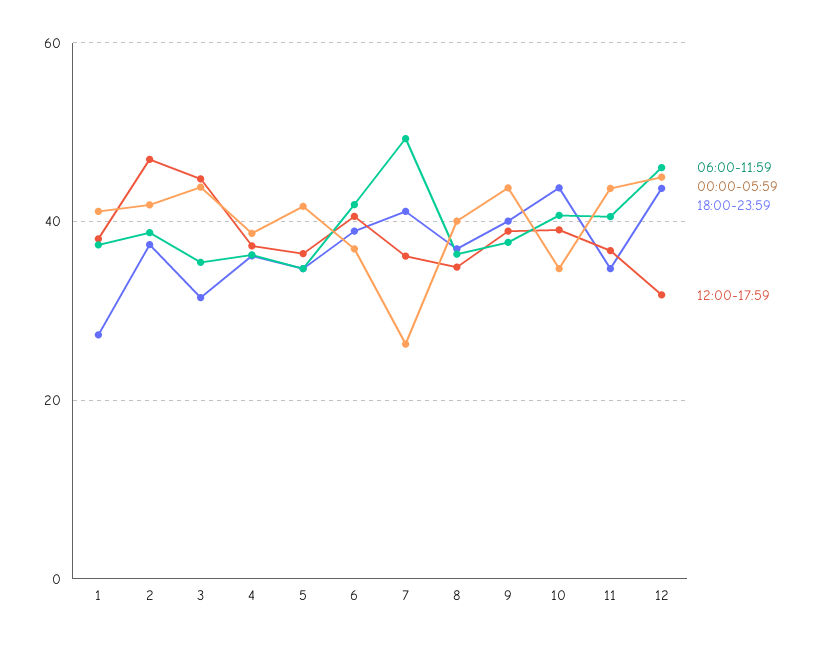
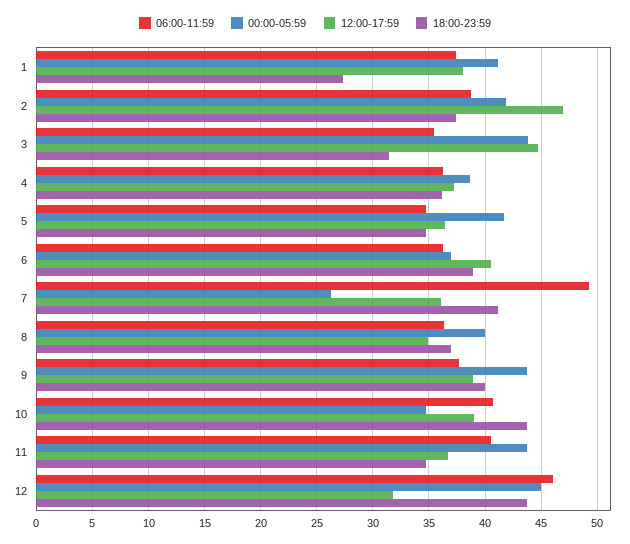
  {
    "06:00-11:59": {
      "1": 37,
      "2": 39,
      "3": 35,
      "4": 36,
      "5": 35,
-     "6": 42,
+     "6": 36,
      "7": 49,
      "8": 36,
      "9": 38,
      "10": 41,
      "11": 41,
      "12": 46
    },
    "00:00-05:59": {
      "1": 41,
      "2": 42,
      "3": 44,
      "4": 39,
      "5": 42,
      "6": 37,
      "7": 26,
      "8": 40,
      "9": 44,
      "10": 35,
      "11": 44,
      "12": 45
    },
    "18:00-23:59": {
      "1": 27,
      "2": 37,
      "3": 31,
      "4": 36,
      "5": 35,
      "6": 39,
      "7": 41,
      "8": 37,
      "9": 40,
      "10": 44,
      "11": 35,
      "12": 44
    },
    "12:00-17:59": {
      "1": 38,
      "2": 47,
      "3": 45,
      "4": 37,
      "5": 36,
      "6": 41,
      "7": 36,
      "8": 35,
      "9": 39,
      "10": 39,
      "11": 37,
      "12": 32
    }
  }

